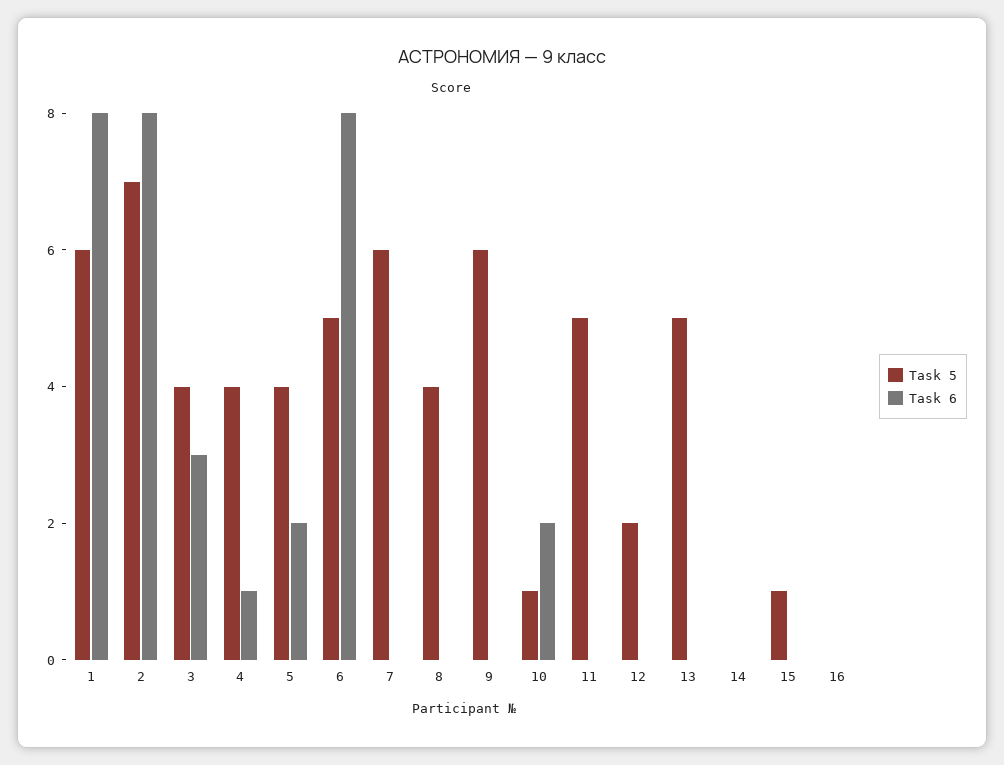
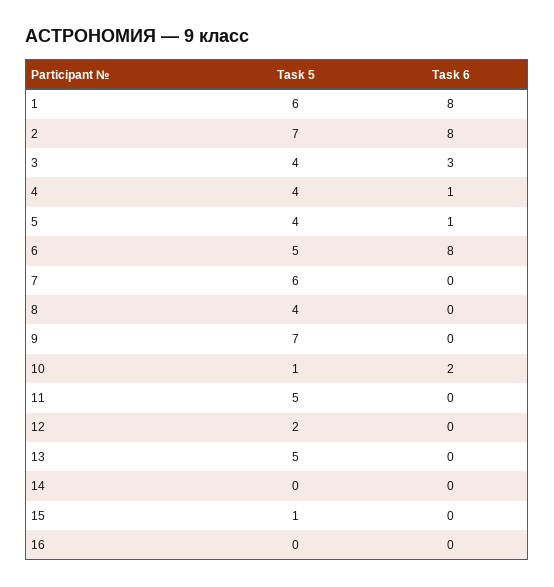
  {
    "Task 5": {
      "1": 6,
      "2": 7,
      "3": 4,
      "4": 4,
      "5": 4,
      "6": 5,
      "7": 6,
      "8": 4,
-     "9": 6,
+     "9": 7,
      "10": 1,
      "11": 5,
      "12": 2,
      "13": 5,
      "14": 0,
      "15": 1,
      "16": 0
    },
    "Task 6": {
      "1": 8,
      "2": 8,
      "3": 3,
      "4": 1,
-     "5": 2,
+     "5": 1,
      "6": 8,
      "7": 0,
      "8": 0,
      "9": 0,
      "10": 2,
      "11": 0,
      "12": 0,
      "13": 0,
      "14": 0,
      "15": 0,
      "16": 0
    }
  }

